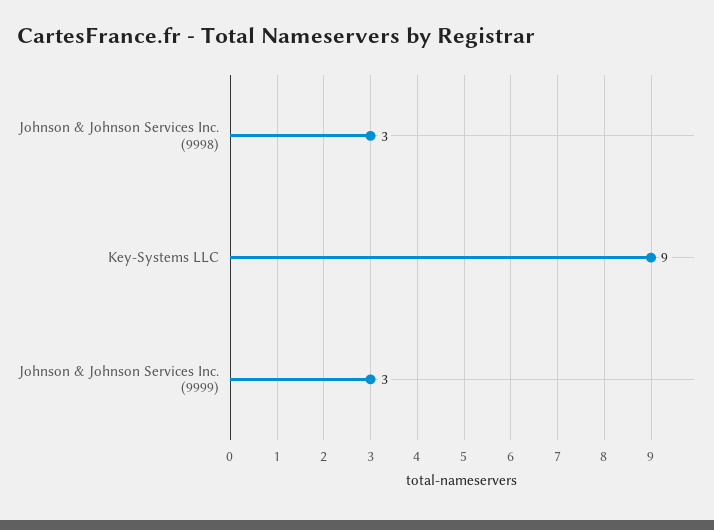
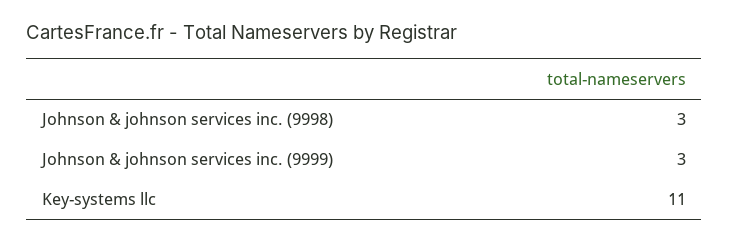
  {
    "Johnson & Johnson Services Inc. (9998)": 3,
-   "Key-Systems LLC": 9,
+   "Key-Systems LLC": 11,
    "Johnson & Johnson Services Inc. (9999)": 3
  }

